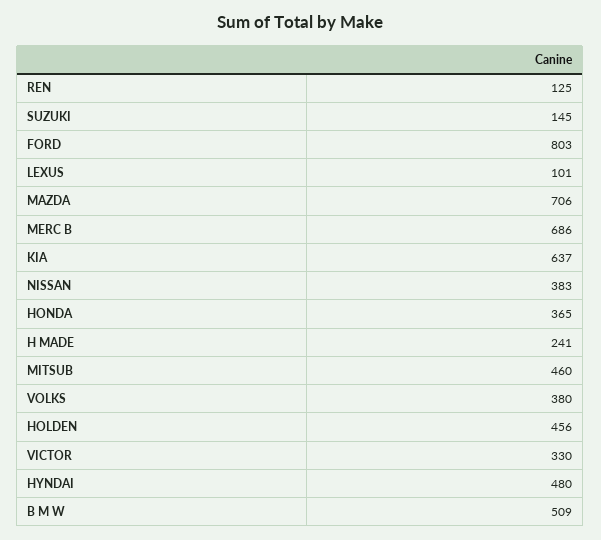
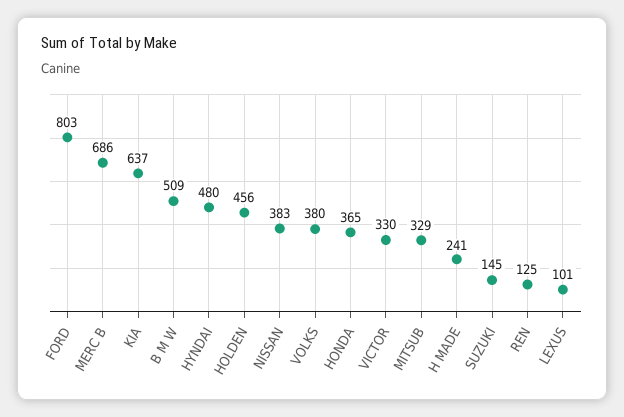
  {
    "REN": 125,
    "SUZUKI": 145,
    "FORD": 803,
    "LEXUS": 101,
-   "MAZDA": 706,
    "MERC B": 686,
    "KIA": 637,
    "NISSAN": 383,
    "HONDA": 365,
    "H MADE": 241,
-   "MITSUB": 460,
+   "MITSUB": 329,
    "VOLKS": 380,
    "HOLDEN": 456,
    "VICTOR": 330,
    "HYNDAI": 480,
    "B M W": 509
  }

